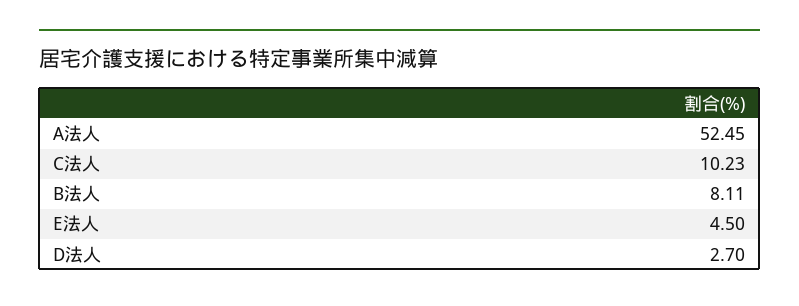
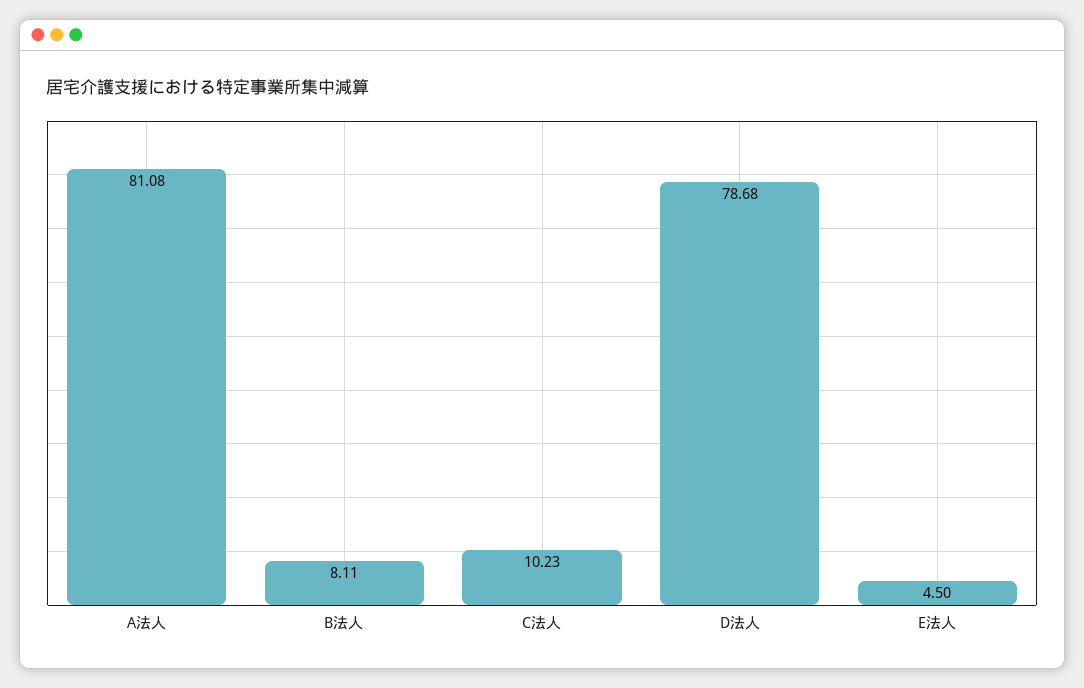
  {
-   "A法人": 52.45,
+   "A法人": 81.08,
    "C法人": 10.23,
    "B法人": 8.11,
    "E法人": 4.5,
-   "D法人": 2.7
+   "D法人": 78.68
  }

